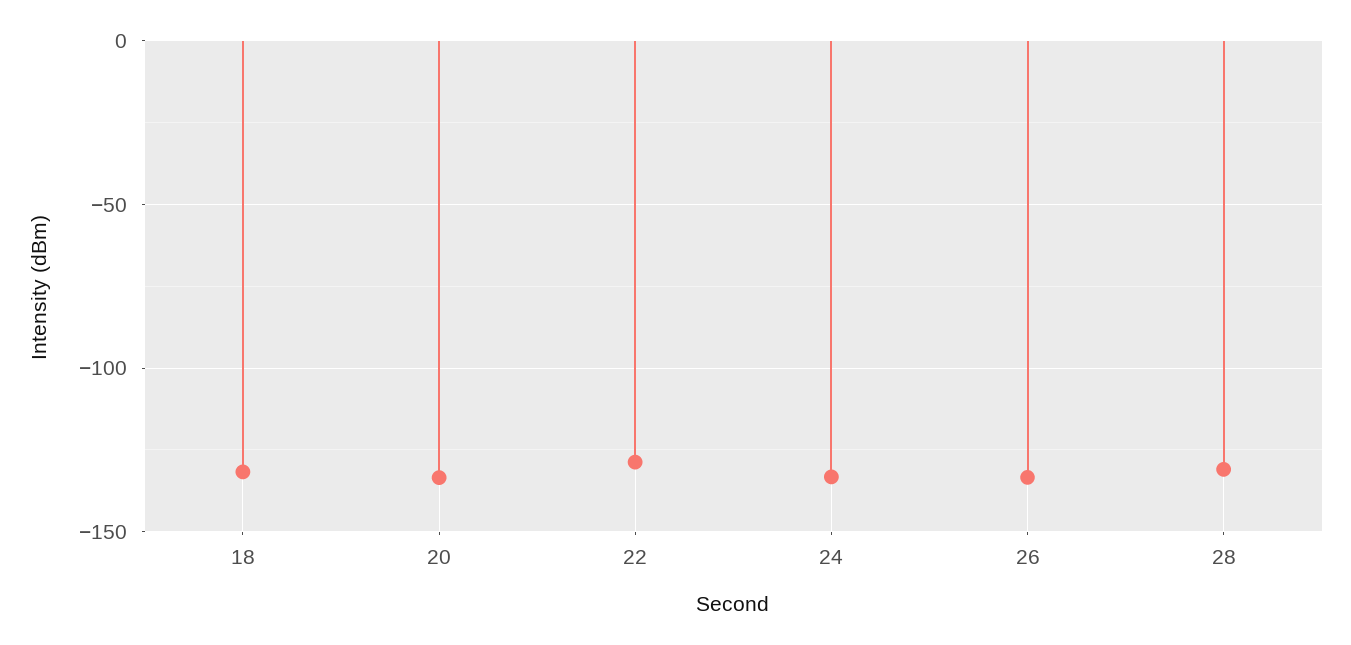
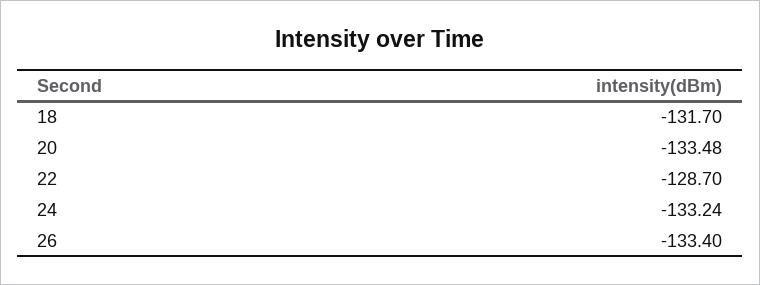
  {
    "18": -131.7,
    "20": -133.48,
    "22": -128.7,
    "24": -133.24,
-   "26": -133.4,
+   "26": -133.4
-   "28": -130
  }

